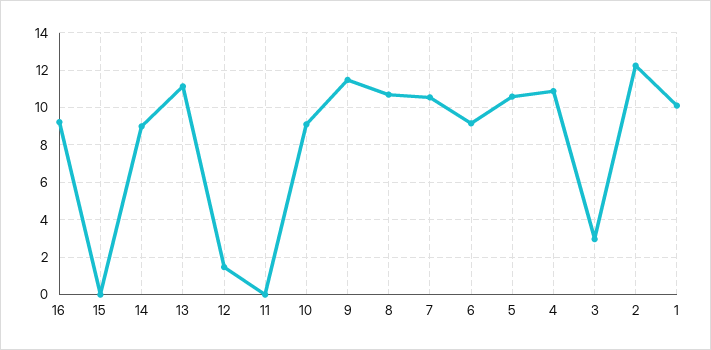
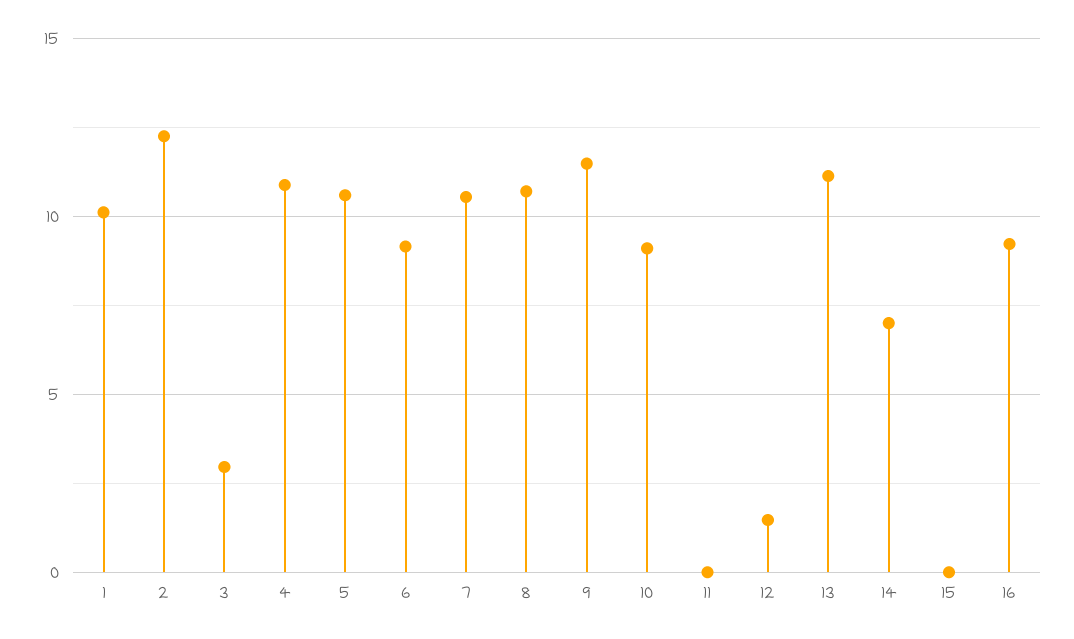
  {
    "16": 9,
    "15": 0,
-   "14": 9,
+   "14": 7,
    "13": 11,
    "12": 1.5,
    "11": 0,
    "10": 9,
    "9": 11.5,
    "8": 10.5,
    "7": 10.5,
    "6": 9,
    "5": 10.5,
    "4": 11,
    "3": 3,
    "2": 12.5,
    "1": 10
  }

